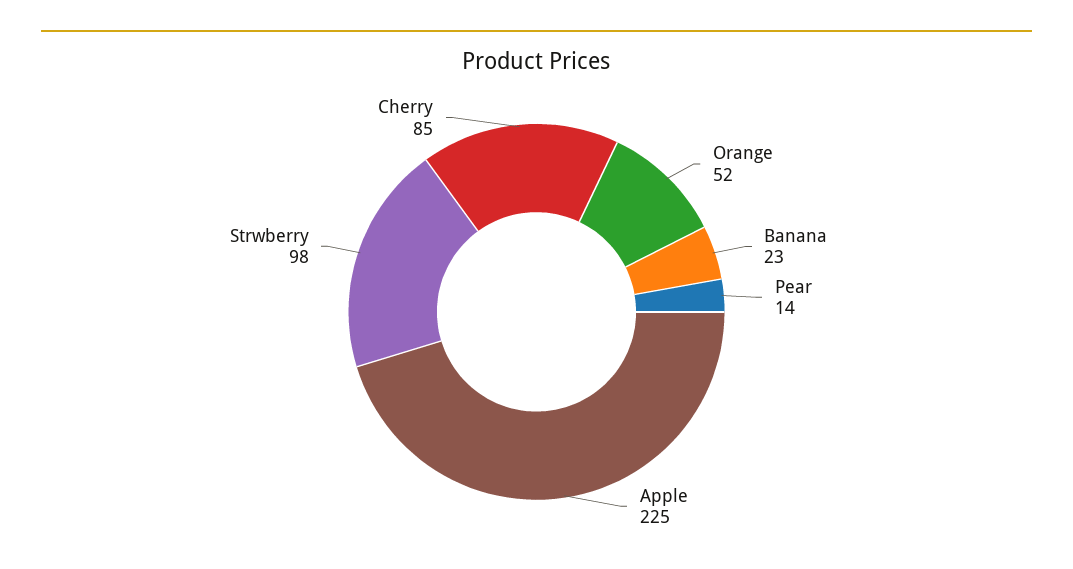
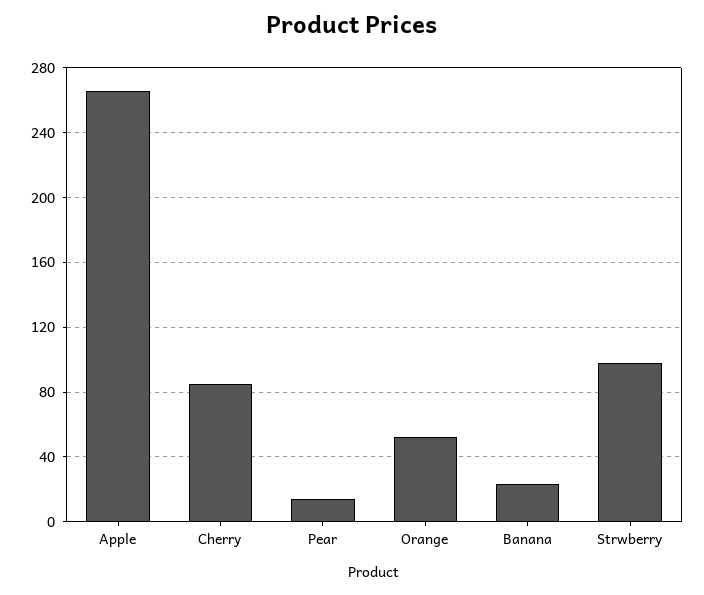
  {
    "Orange": 52,
    "Banana": 23,
    "Pear": 14,
-   "Apple": 225,
+   "Apple": 265,
    "Strwberry": 98,
    "Cherry": 85
  }

